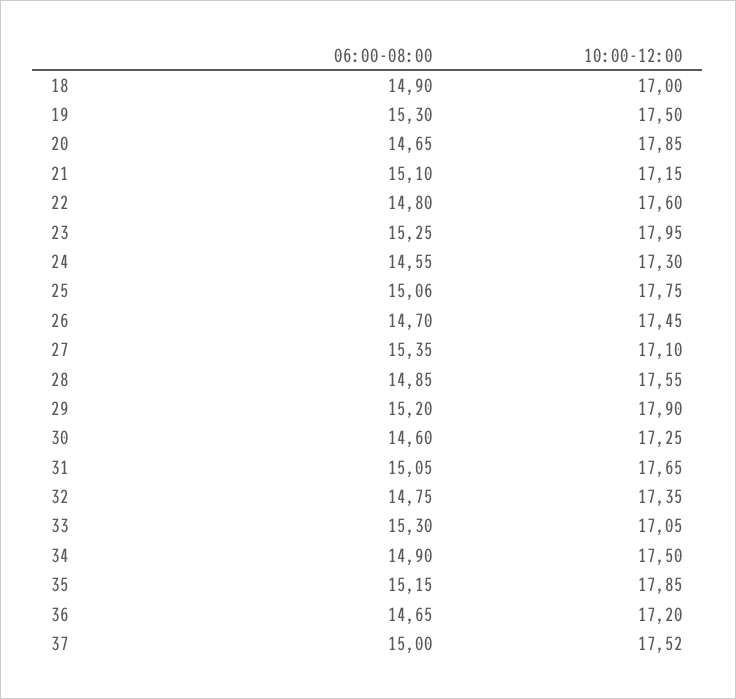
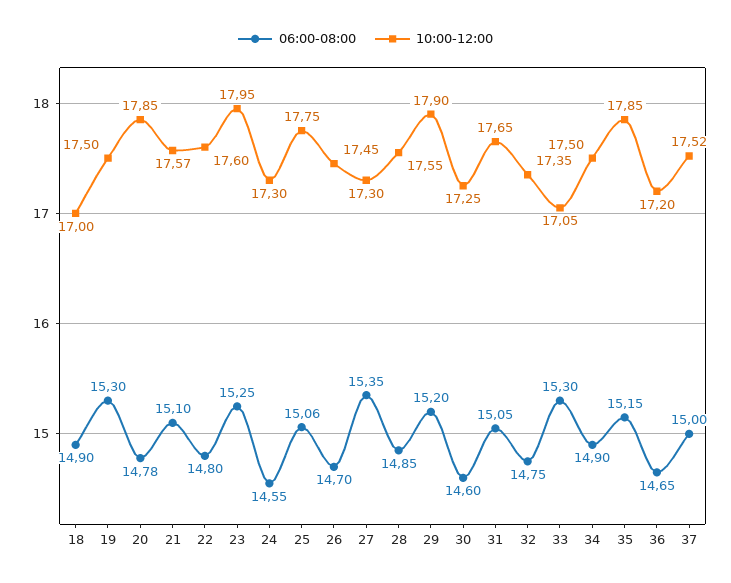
  {
    "06:00-08:00": {
      "18": 14.9,
      "19": 15.3,
-     "20": 14.65,
+     "20": 14.78,
      "21": 15.1,
      "22": 14.8,
      "23": 15.25,
      "24": 14.55,
      "25": 15.06,
      "26": 14.7,
      "27": 15.35,
      "28": 14.85,
      "29": 15.2,
      "30": 14.6,
      "31": 15.05,
      "32": 14.75,
      "33": 15.3,
      "34": 14.9,
      "35": 15.15,
      "36": 14.65,
      "37": 15
    },
    "10:00-12:00": {
      "18": 17,
      "19": 17.5,
      "20": 17.85,
-     "21": 17.15,
+     "21": 17.57,
      "22": 17.6,
      "23": 17.95,
      "24": 17.3,
      "25": 17.75,
      "26": 17.45,
-     "27": 17.1,
+     "27": 17.3,
      "28": 17.55,
      "29": 17.9,
      "30": 17.25,
      "31": 17.65,
      "32": 17.35,
      "33": 17.05,
      "34": 17.5,
      "35": 17.85,
      "36": 17.2,
      "37": 17.52
    }
  }

